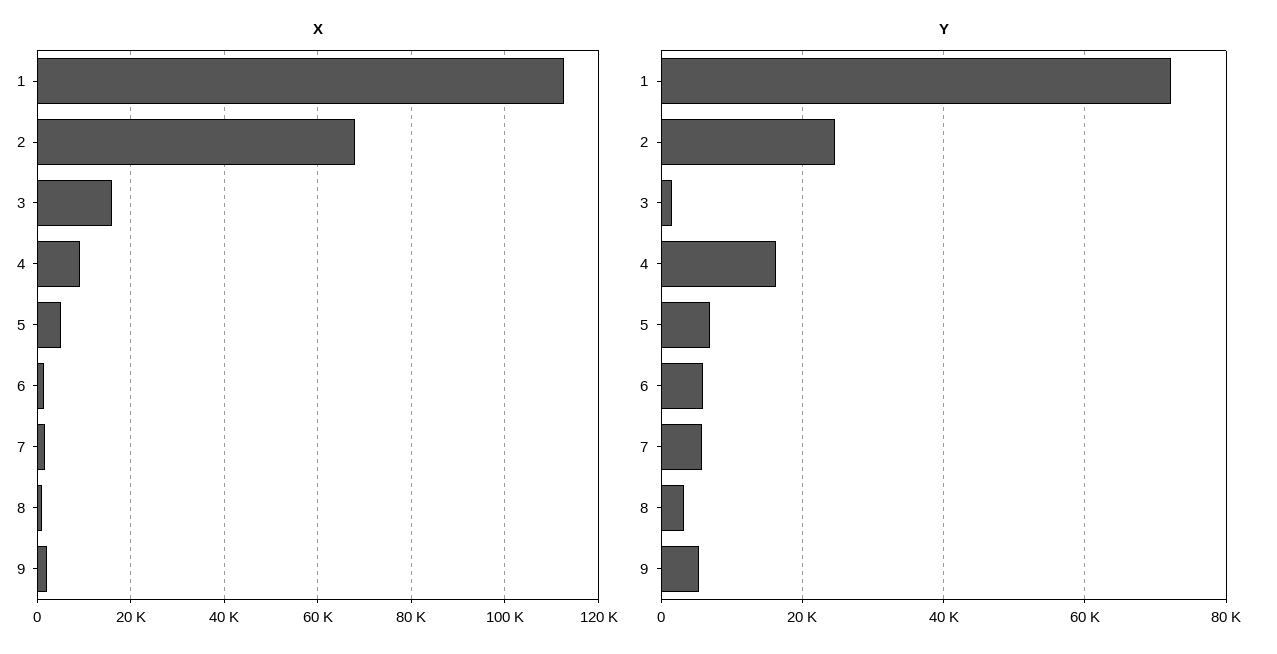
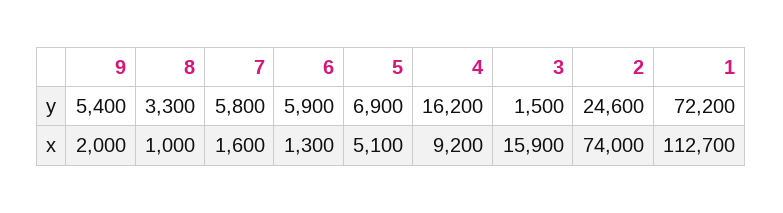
  {
    "X": {
      "1": 112700,
-     "2": 68000,
+     "2": 74000,
      "3": 15900,
      "4": 9200,
      "5": 5100,
      "6": 1300,
      "7": 1600,
      "8": 1000,
      "9": 2000
    },
    "Y": {
      "1": 72200,
      "2": 24600,
      "3": 1500,
      "4": 16200,
      "5": 6900,
      "6": 5900,
      "7": 5800,
      "8": 3300,
      "9": 5400
    }
  }

